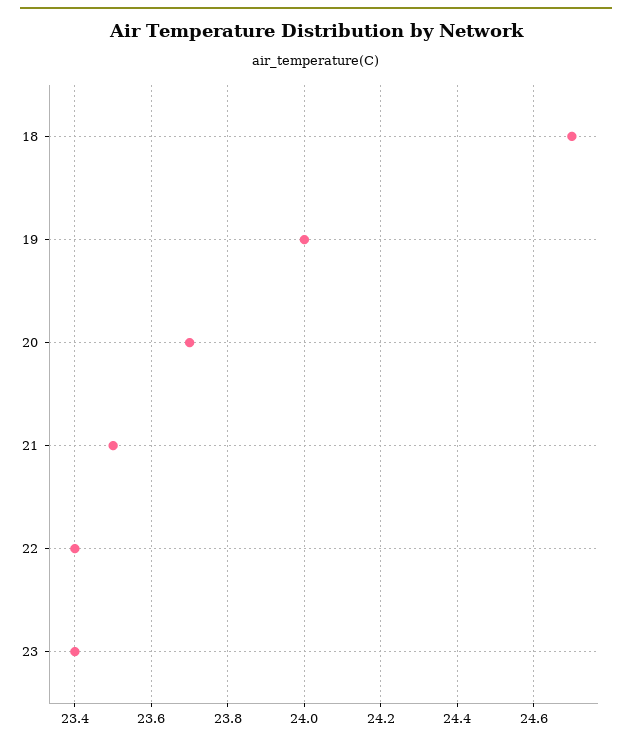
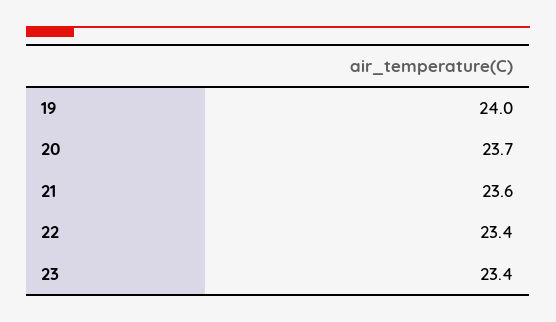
  {
-   "18": 24.7,
    "19": 24,
    "20": 23.7,
-   "21": 23.5,
+   "21": 23.6,
    "22": 23.4,
    "23": 23.4
  }

